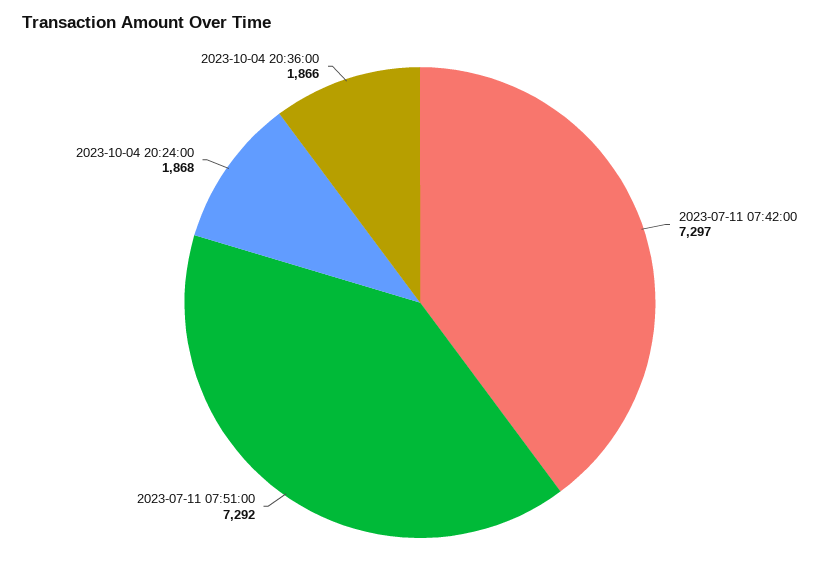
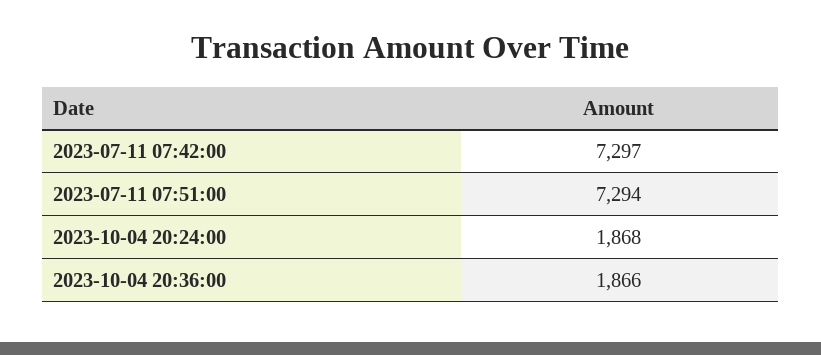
  {
    "2023-07-11 07:42:00": 7297,
-   "2023-07-11 07:51:00": 7292,
+   "2023-07-11 07:51:00": 7294,
    "2023-10-04 20:24:00": 1868,
    "2023-10-04 20:36:00": 1866
  }

